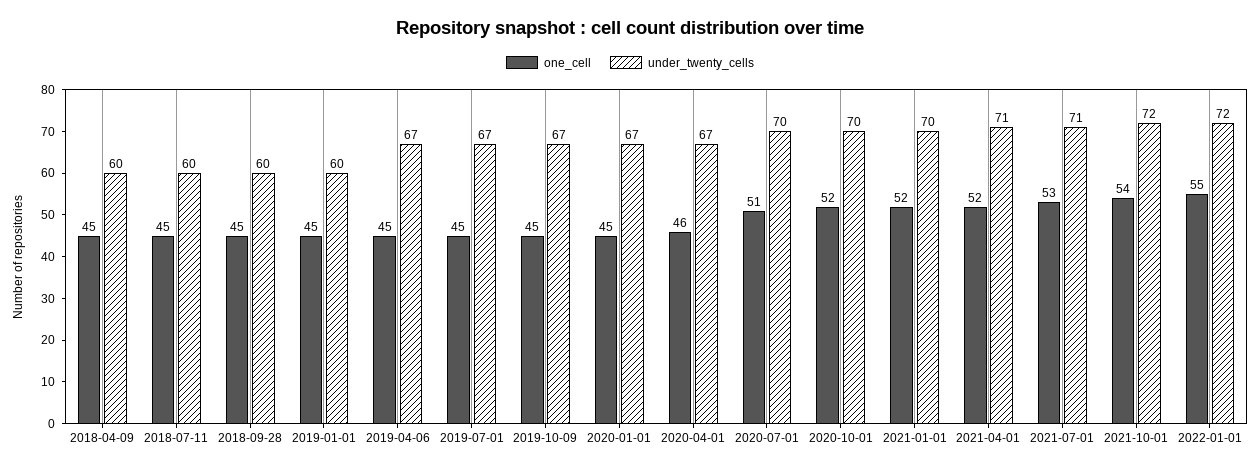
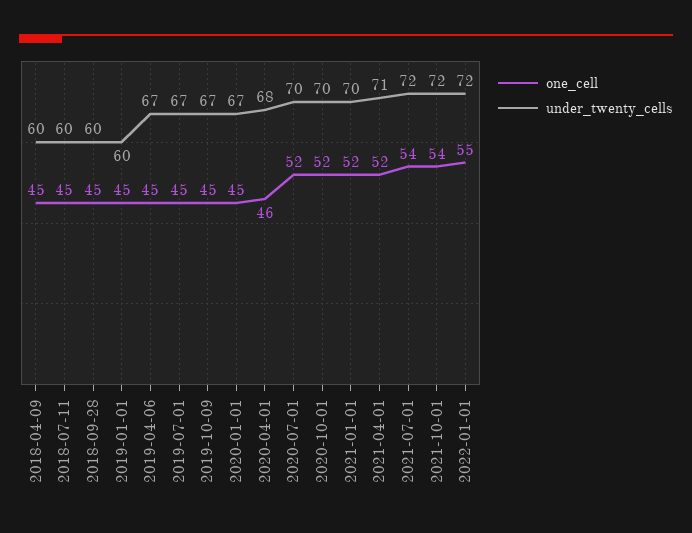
  {
    "one_cell": {
      "2018-04-09": 45,
      "2018-07-11": 45,
      "2018-09-28": 45,
      "2019-01-01": 45,
      "2019-04-06": 45,
      "2019-07-01": 45,
      "2019-10-09": 45,
      "2020-01-01": 45,
      "2020-04-01": 46,
-     "2020-07-01": 51,
+     "2020-07-01": 52,
      "2020-10-01": 52,
      "2021-01-01": 52,
      "2021-04-01": 52,
-     "2021-07-01": 53,
+     "2021-07-01": 54,
      "2021-10-01": 54,
      "2022-01-01": 55
    },
    "under_twenty_cells": {
      "2018-04-09": 60,
      "2018-07-11": 60,
      "2018-09-28": 60,
      "2019-01-01": 60,
      "2019-04-06": 67,
      "2019-07-01": 67,
      "2019-10-09": 67,
      "2020-01-01": 67,
-     "2020-04-01": 67,
+     "2020-04-01": 68,
      "2020-07-01": 70,
      "2020-10-01": 70,
      "2021-01-01": 70,
      "2021-04-01": 71,
-     "2021-07-01": 71,
+     "2021-07-01": 72,
      "2021-10-01": 72,
      "2022-01-01": 72
    }
  }

